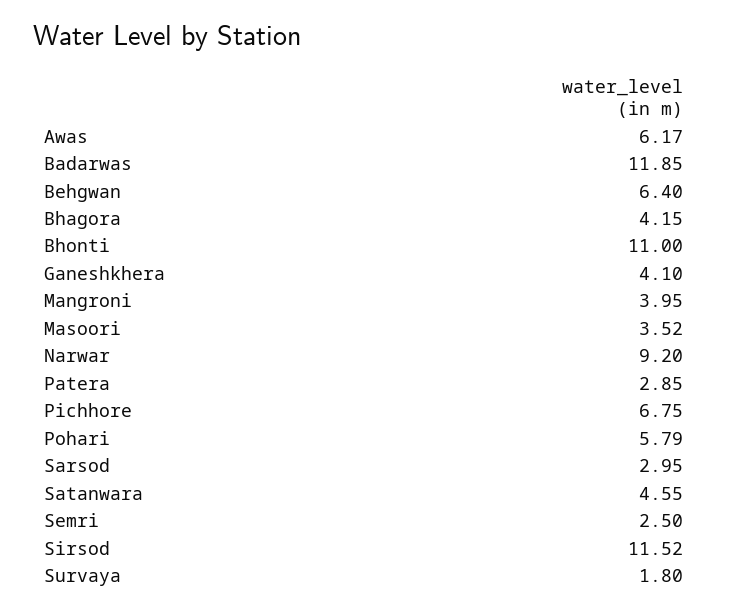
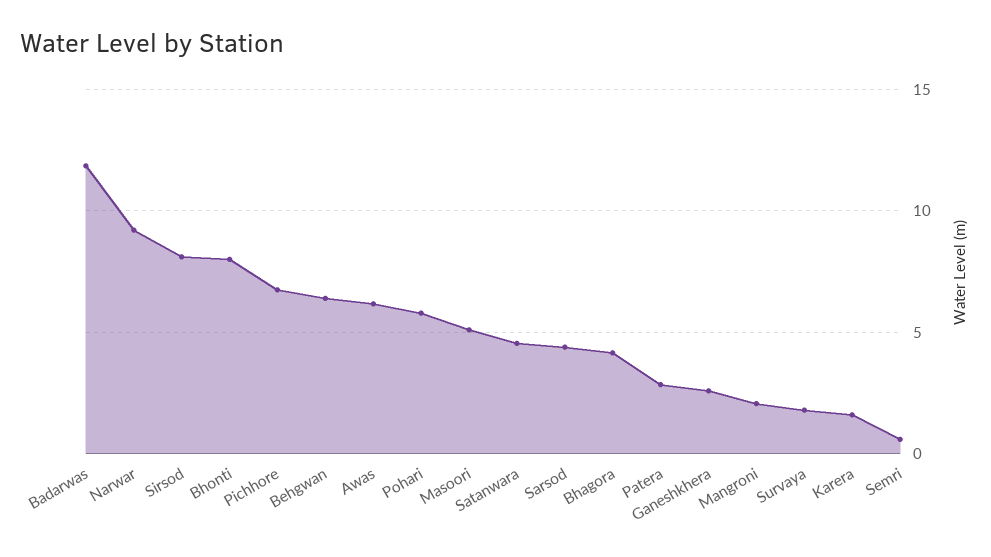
  {
    "Awas": 6.17,
    "Badarwas": 11.85,
    "Behgwan": 6.4,
    "Bhagora": 4.15,
-   "Bhonti": 11,
+   "Bhonti": 8,
-   "Ganeshkhera": 4.1,
+   "Ganeshkhera": 2.5,
-   "Mangroni": 3.95,
+   "Mangroni": 2,
-   "Masoori": 3.52,
+   "Masoori": 5,
    "Narwar": 9.2,
    "Patera": 2.85,
    "Pichhore": 6.75,
    "Pohari": 5.79,
-   "Sarsod": 2.95,
+   "Sarsod": 4.5,
    "Satanwara": 4.55,
-   "Semri": 2.5,
+   "Semri": 0.5,
-   "Sirsod": 11.52,
+   "Sirsod": 8,
-   "Survaya": 1.8
+   "Survaya": 1.8,
+   "Karera": 1.5
  }

